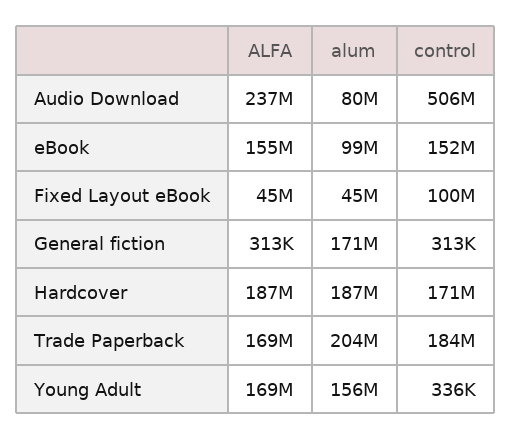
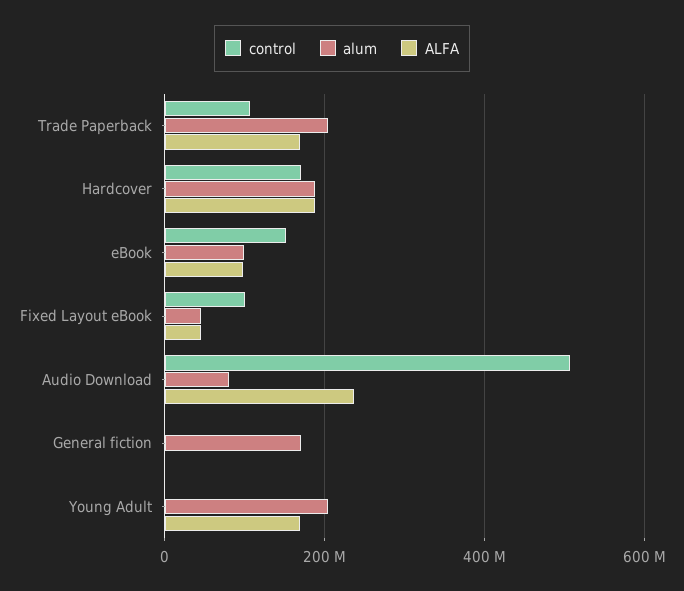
  {
    "ALFA": {
      "Audio Download": 237000000,
-     "eBook": 155000000,
+     "eBook": 100000000,
      "Fixed Layout eBook": 45000000,
      "General fiction": 313000,
      "Hardcover": 187000000,
      "Trade Paperback": 169000000,
      "Young Adult": 169000000
    },
    "alum": {
      "Audio Download": 80000000,
      "eBook": 99000000,
      "Fixed Layout eBook": 45000000,
      "General fiction": 171000000,
      "Hardcover": 187000000,
      "Trade Paperback": 204000000,
-     "Young Adult": 156000000
+     "Young Adult": 200000000
    },
    "control": {
      "Audio Download": 506000000,
      "eBook": 152000000,
      "Fixed Layout eBook": 100000000,
      "General fiction": 313000,
      "Hardcover": 171000000,
-     "Trade Paperback": 184000000,
+     "Trade Paperback": 100000000,
      "Young Adult": 336000
    }
  }

